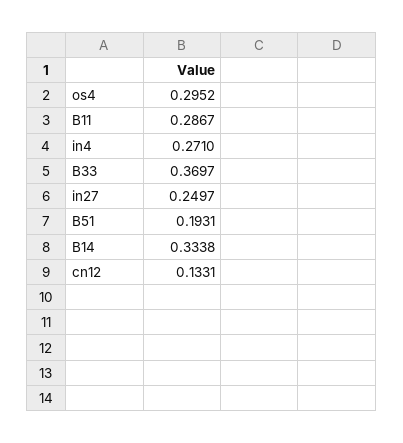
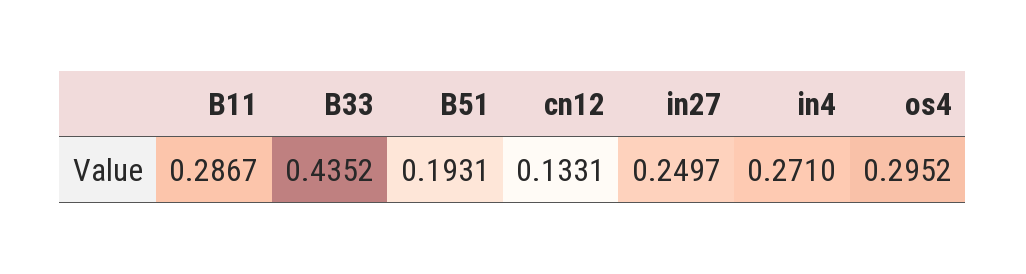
  {
    "os4": 0.2952,
    "B11": 0.2867,
    "in4": 0.271,
-   "B33": 0.3697,
+   "B33": 0.4352,
    "in27": 0.2497,
    "B51": 0.1931,
-   "B14": 0.3338,
    "cn12": 0.1331
  }

